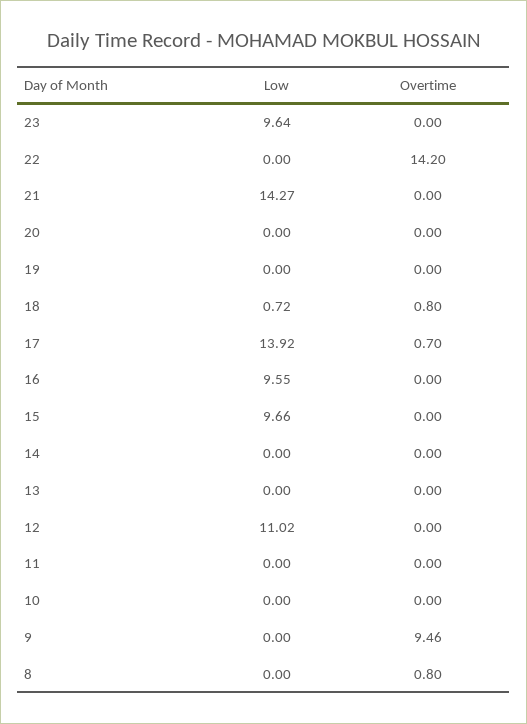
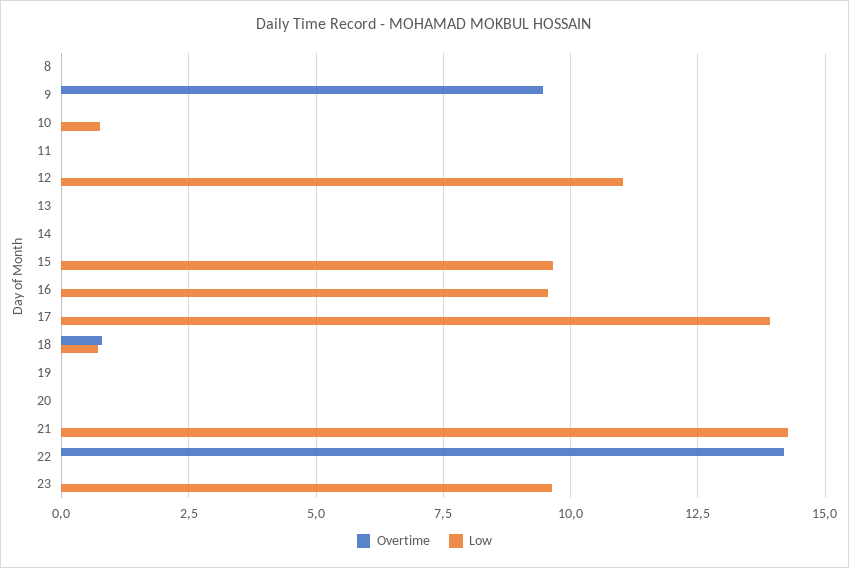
  {
    "Low": {
      "23": 9.64,
      "22": 0,
      "21": 14.27,
      "20": 0,
      "19": 0,
      "18": 0.72,
      "17": 13.92,
      "16": 9.55,
      "15": 9.66,
      "14": 0,
      "13": 0,
      "12": 11.02,
      "11": 0,
-     "10": 0,
+     "10": 0.75,
      "9": 0,
      "8": 0
    },
    "Overtime": {
      "23": 0,
      "22": 14.2,
      "21": 0,
      "20": 0,
      "19": 0,
      "18": 0.8,
-     "17": 0.7,
+     "17": 0,
      "16": 0,
      "15": 0,
      "14": 0,
      "13": 0,
      "12": 0,
      "11": 0,
      "10": 0,
      "9": 9.46,
-     "8": 0.8
+     "8": 0
    }
  }

